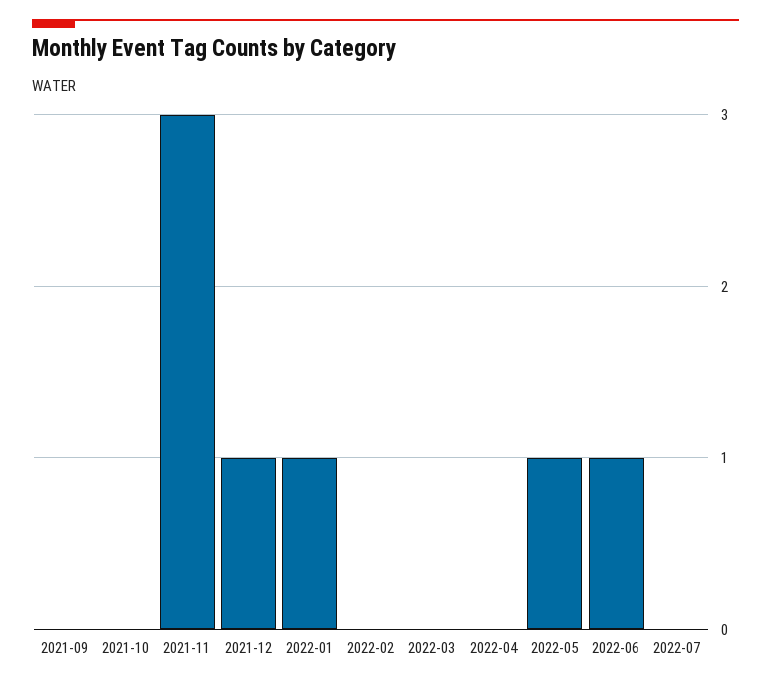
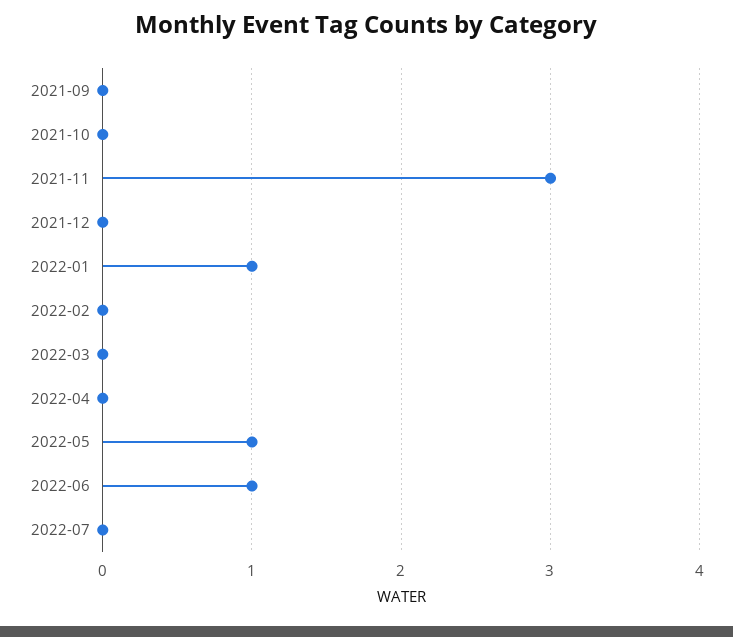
  {
    "2021-09": 0,
    "2021-10": 0,
    "2021-11": 3,
-   "2021-12": 1,
+   "2021-12": 0,
    "2022-01": 1,
    "2022-02": 0,
    "2022-03": 0,
    "2022-04": 0,
    "2022-05": 1,
    "2022-06": 1,
    "2022-07": 0
  }

